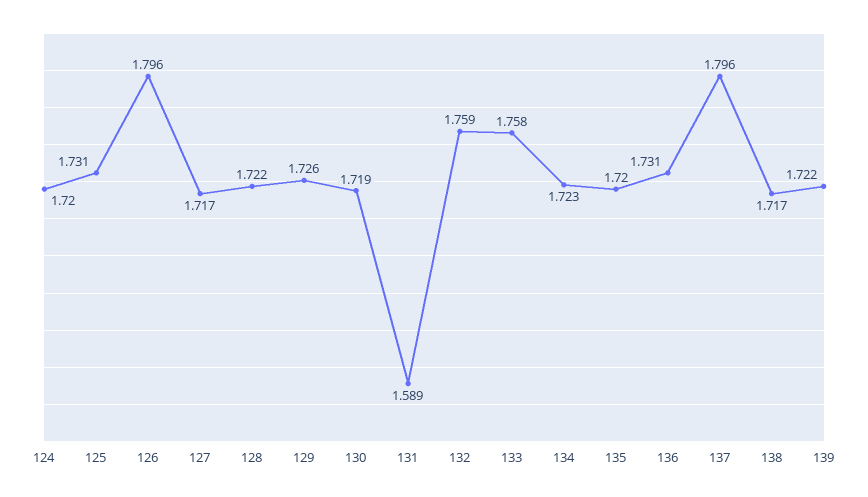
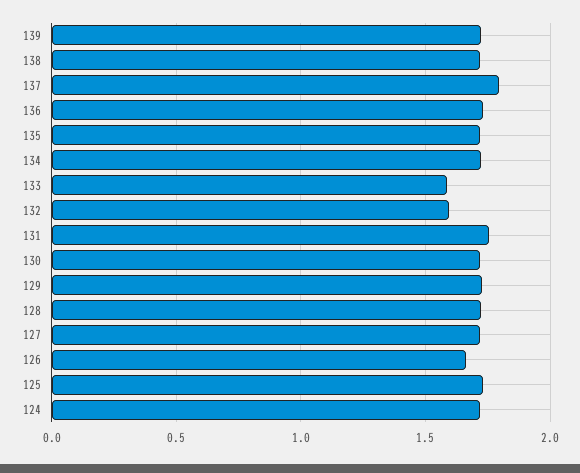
  {
    "124": 1.72,
    "125": 1.731,
-   "126": 1.796,
+   "126": 1.65,
    "127": 1.717,
    "128": 1.722,
    "129": 1.726,
    "130": 1.719,
-   "131": 1.589,
+   "131": 1.75,
-   "132": 1.759,
+   "132": 1.6,
-   "133": 1.758,
+   "133": 1.6,
    "134": 1.723,
    "135": 1.72,
    "136": 1.731,
    "137": 1.796,
    "138": 1.717,
    "139": 1.722
  }

